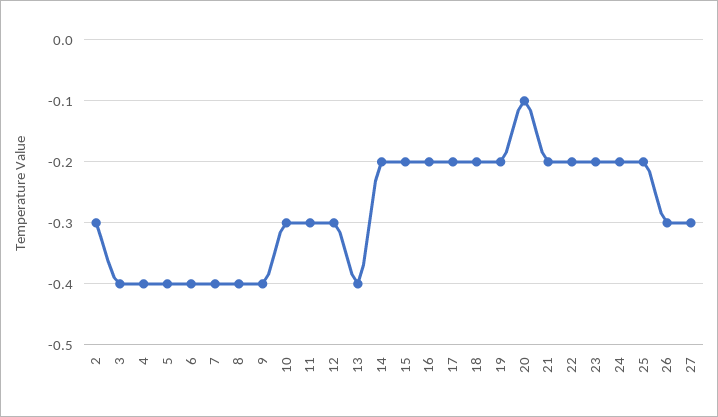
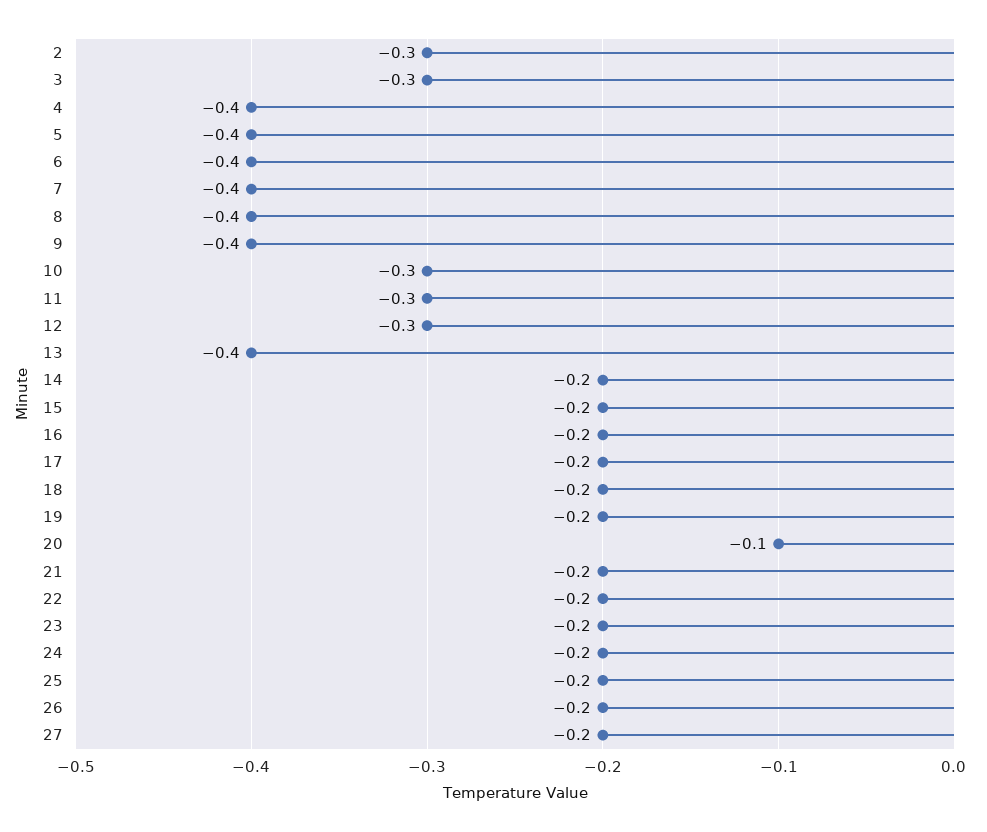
  {
    "2": -0.3,
-   "3": -0.4,
+   "3": -0.3,
    "4": -0.4,
    "5": -0.4,
    "6": -0.4,
    "7": -0.4,
    "8": -0.4,
    "9": -0.4,
    "10": -0.3,
    "11": -0.3,
    "12": -0.3,
    "13": -0.4,
    "14": -0.2,
    "15": -0.2,
    "16": -0.2,
    "17": -0.2,
    "18": -0.2,
    "19": -0.2,
    "20": -0.1,
    "21": -0.2,
    "22": -0.2,
    "23": -0.2,
    "24": -0.2,
    "25": -0.2,
-   "26": -0.3,
+   "26": -0.2,
-   "27": -0.3
+   "27": -0.2
  }

